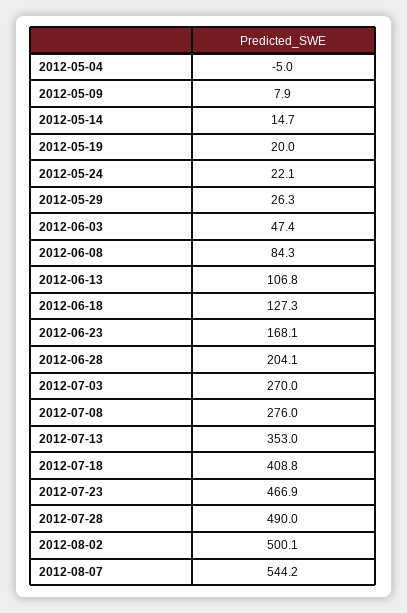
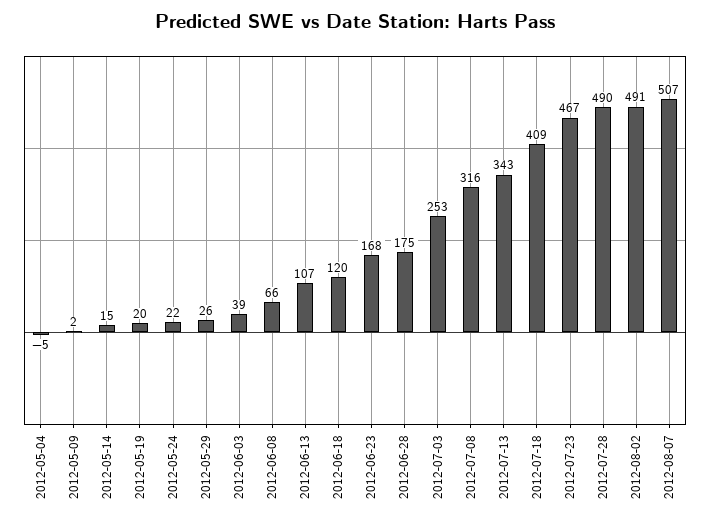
  {
    "2012-05-04": -5,
-   "2012-05-09": 7.9,
+   "2012-05-09": 2,
    "2012-05-14": 14.7,
    "2012-05-19": 20,
    "2012-05-24": 22.1,
    "2012-05-29": 26.3,
-   "2012-06-03": 47.4,
+   "2012-06-03": 39,
-   "2012-06-08": 84.3,
+   "2012-06-08": 66,
    "2012-06-13": 106.8,
-   "2012-06-18": 127.3,
+   "2012-06-18": 120,
    "2012-06-23": 168.1,
-   "2012-06-28": 204.1,
+   "2012-06-28": 175,
-   "2012-07-03": 270,
+   "2012-07-03": 253,
-   "2012-07-08": 276,
+   "2012-07-08": 316,
-   "2012-07-13": 353,
+   "2012-07-13": 343,
    "2012-07-18": 408.8,
    "2012-07-23": 466.9,
    "2012-07-28": 490,
-   "2012-08-02": 500.1,
+   "2012-08-02": 491,
-   "2012-08-07": 544.2
+   "2012-08-07": 507
  }

